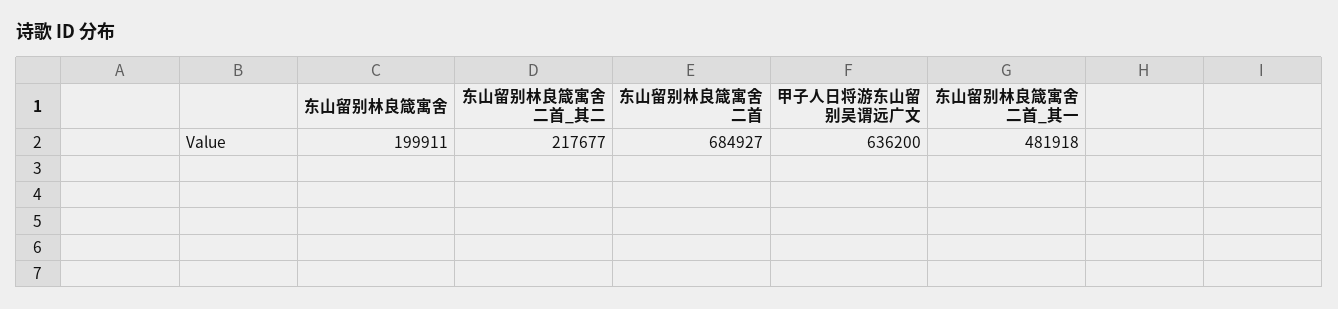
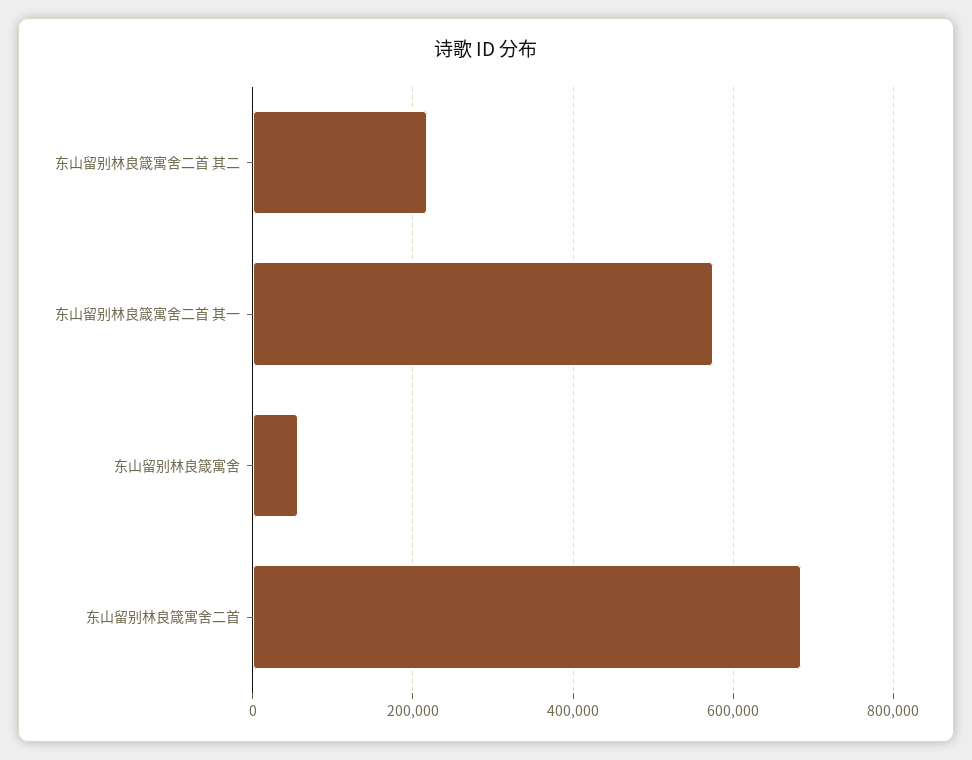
  {
-   "东山留别林良箴寓舍": 199911,
+   "东山留别林良箴寓舍": 60000,
    "东山留别林良箴寓舍二首_其二": 217677,
    "东山留别林良箴寓舍二首": 684927,
-   "甲子人日将游东山留别吴谓远广文": 636200,
-   "东山留别林良箴寓舍二首_其一": 481918
+   "东山留别林良箴寓舍二首_其一": 580000
  }

